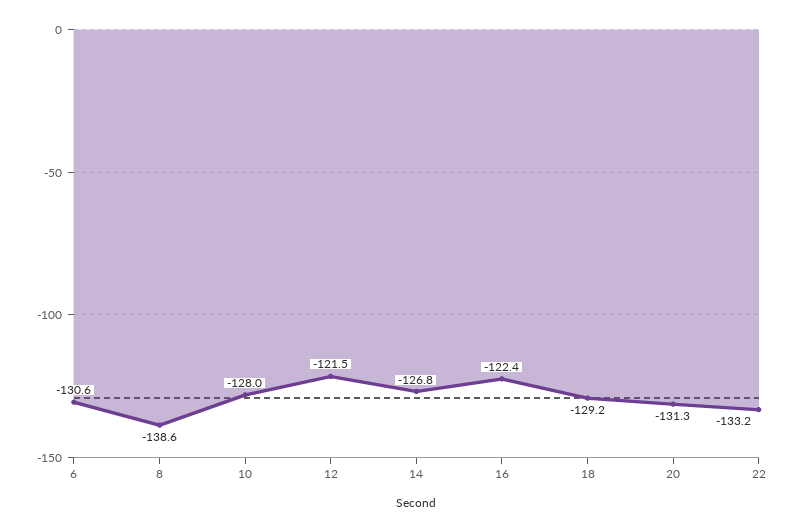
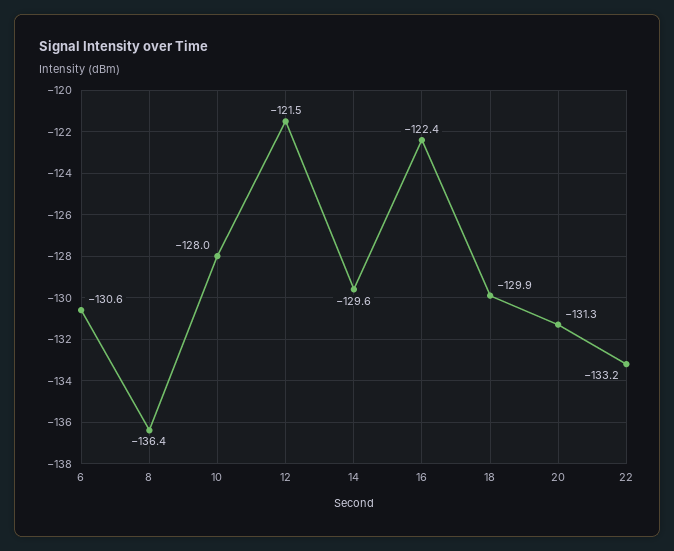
  {
    "6": -130.6,
-   "8": -138.6,
+   "8": -136.4,
    "10": -128,
    "12": -121.5,
-   "14": -126.8,
+   "14": -129.6,
    "16": -122.4,
-   "18": -129.2,
+   "18": -129.9,
    "20": -131.3,
    "22": -133.2
  }

